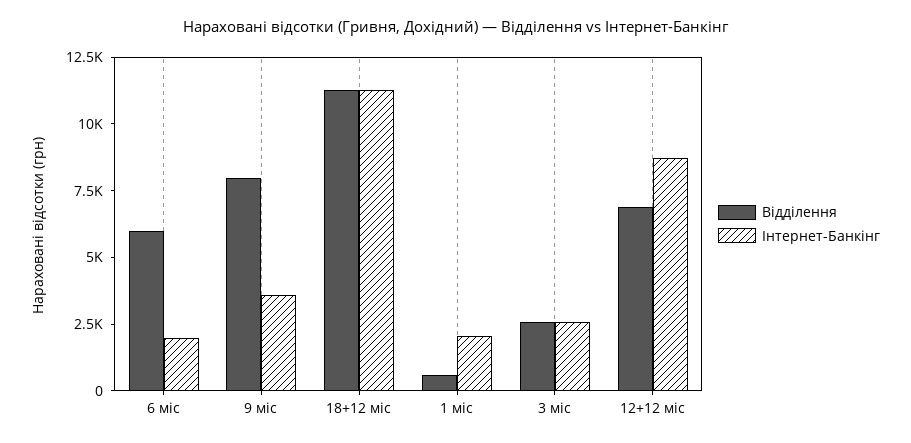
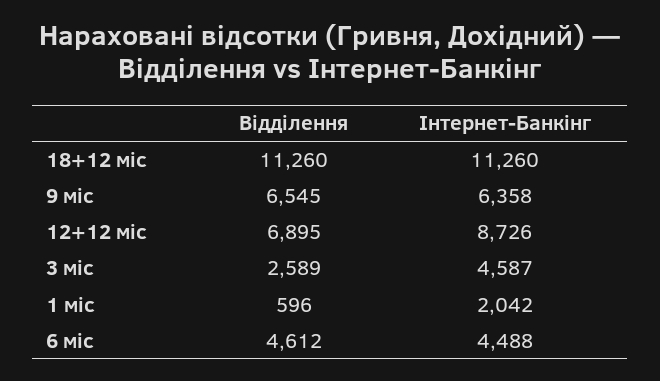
  {
    "Відділення": {
-     "6 міс": 6000,
+     "6 міс": 4612,
-     "9 міс": 8000,
+     "9 міс": 6545,
      "18+12 міс": 11260,
      "1 міс": 596,
      "3 міс": 2589,
      "12+12 міс": 6895
    },
    "Інтернет-Банкінг": {
-     "6 міс": 2000,
+     "6 міс": 4488,
-     "9 міс": 3500,
+     "9 міс": 6358,
      "18+12 міс": 11260,
      "1 міс": 2042,
-     "3 міс": 2500,
+     "3 міс": 4587,
      "12+12 міс": 8726
    }
  }

